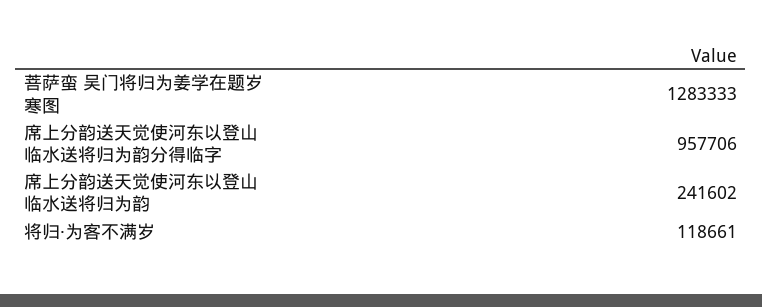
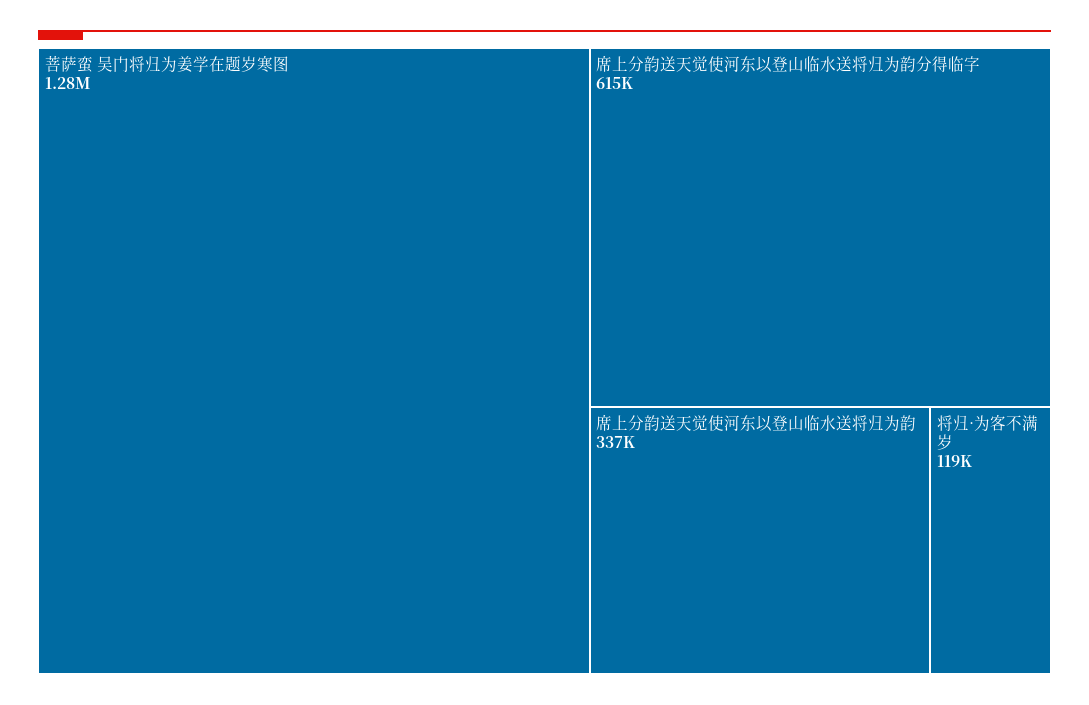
  {
    "菩萨蛮 吴门将归为姜学在题岁寒图": 1283333,
-   "席上分韵送天觉使河东以登山临水送将归为韵分得临字": 957706,
+   "席上分韵送天觉使河东以登山临水送将归为韵分得临字": 615000,
-   "席上分韵送天觉使河东以登山临水送将归为韵": 241602,
+   "席上分韵送天觉使河东以登山临水送将归为韵": 337000,
    "将归·为客不满岁": 118661
  }

